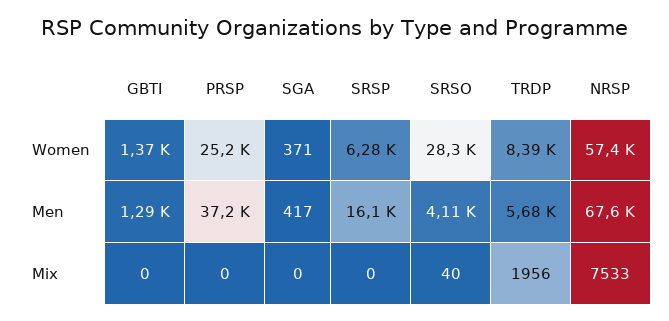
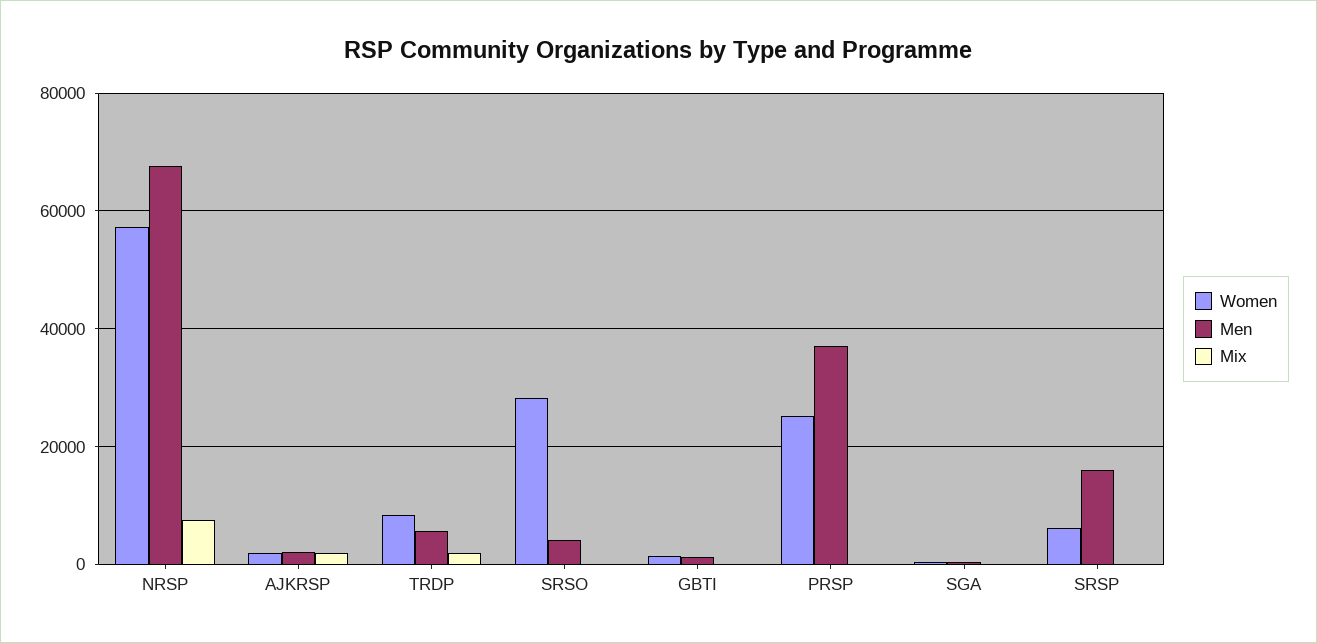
  {
    "Women": {
      "GBTI": 1370,
      "PRSP": 25200,
      "SGA": 371,
      "SRSP": 6280,
      "SRSO": 28300,
      "TRDP": 8390,
-     "NRSP": 57400
+     "NRSP": 57400,
+     "AJKRSP": 2000
    },
    "Men": {
      "GBTI": 1290,
      "PRSP": 37200,
      "SGA": 417,
      "SRSP": 16100,
      "SRSO": 4110,
      "TRDP": 5680,
-     "NRSP": 67600
+     "NRSP": 67600,
+     "AJKRSP": 2000
    },
    "Mix": {
      "GBTI": 0,
      "PRSP": 0,
      "SGA": 0,
      "SRSP": 0,
      "SRSO": 40,
      "TRDP": 1956,
-     "NRSP": 7533
+     "NRSP": 7533,
+     "AJKRSP": 2000
    }
  }

